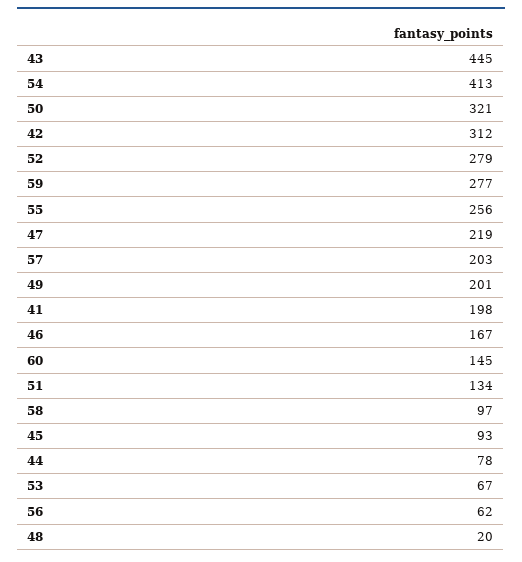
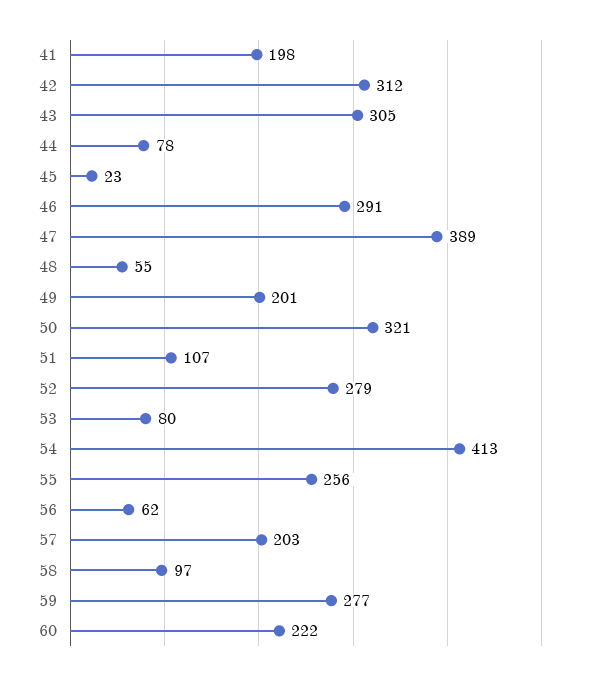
  {
-   "43": 445,
+   "43": 305,
    "54": 413,
    "50": 321,
    "42": 312,
    "52": 279,
    "59": 277,
    "55": 256,
-   "47": 219,
+   "47": 389,
    "57": 203,
    "49": 201,
    "41": 198,
-   "46": 167,
+   "46": 291,
-   "60": 145,
+   "60": 222,
-   "51": 134,
+   "51": 107,
    "58": 97,
-   "45": 93,
+   "45": 23,
    "44": 78,
-   "53": 67,
+   "53": 80,
    "56": 62,
-   "48": 20
+   "48": 55
  }

